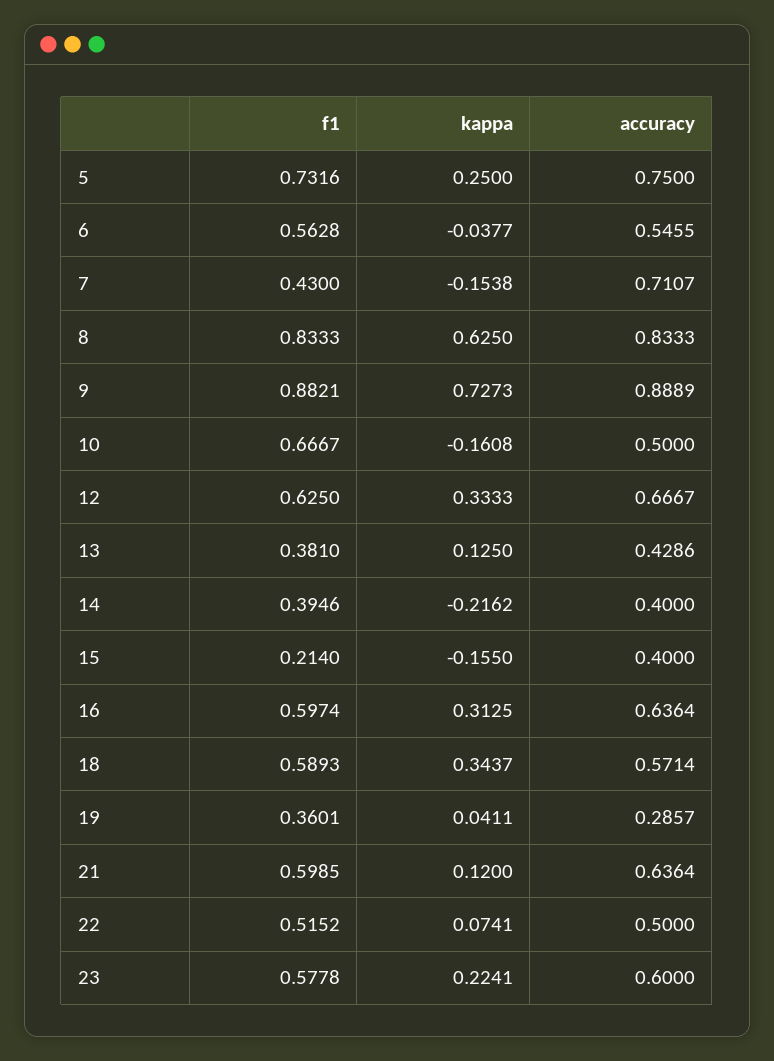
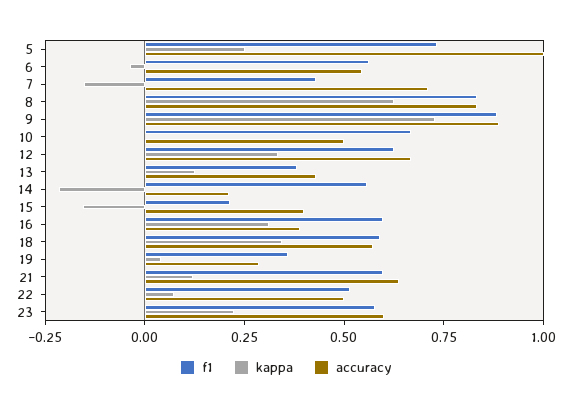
  {
    "f1": {
      "5": 0.7316,
      "6": 0.5628,
      "7": 0.43,
      "8": 0.8333,
      "9": 0.8821,
      "10": 0.6667,
      "12": 0.625,
      "13": 0.381,
-     "14": 0.3946,
+     "14": 0.55,
      "15": 0.214,
      "16": 0.5974,
      "18": 0.5893,
      "19": 0.3601,
      "21": 0.5985,
      "22": 0.5152,
      "23": 0.5778
    },
    "kappa": {
      "5": 0.25,
      "6": -0.0377,
      "7": -0.1538,
      "8": 0.625,
      "9": 0.7273,
-     "10": -0.1608,
+     "10": 0,
      "12": 0.3333,
      "13": 0.125,
      "14": -0.2162,
      "15": -0.155,
      "16": 0.3125,
      "18": 0.3437,
      "19": 0.0411,
      "21": 0.12,
      "22": 0.0741,
      "23": 0.2241
    },
    "accuracy": {
-     "5": 0.75,
+     "5": 1,
      "6": 0.5455,
      "7": 0.7107,
      "8": 0.8333,
      "9": 0.8889,
      "10": 0.5,
      "12": 0.6667,
      "13": 0.4286,
-     "14": 0.4,
+     "14": 0.2,
      "15": 0.4,
-     "16": 0.6364,
+     "16": 0.4,
      "18": 0.5714,
      "19": 0.2857,
      "21": 0.6364,
      "22": 0.5,
      "23": 0.6
    }
  }

